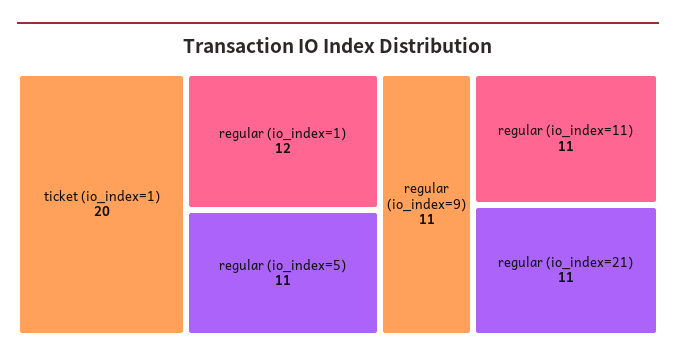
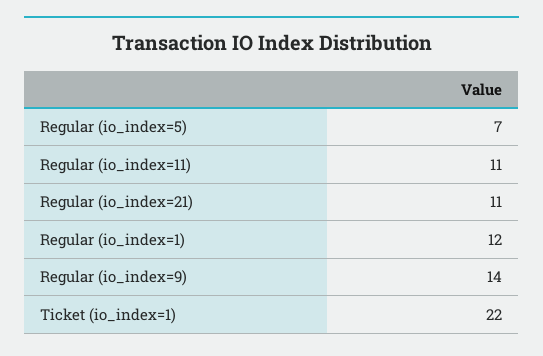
  {
-   "ticket (io_index=1)": 20,
+   "ticket (io_index=1)": 22,
    "regular (io_index=1)": 12,
-   "regular (io_index=5)": 11,
+   "regular (io_index=5)": 7,
-   "regular (io_index=9)": 11,
+   "regular (io_index=9)": 14,
    "regular (io_index=11)": 11,
    "regular (io_index=21)": 11
  }

